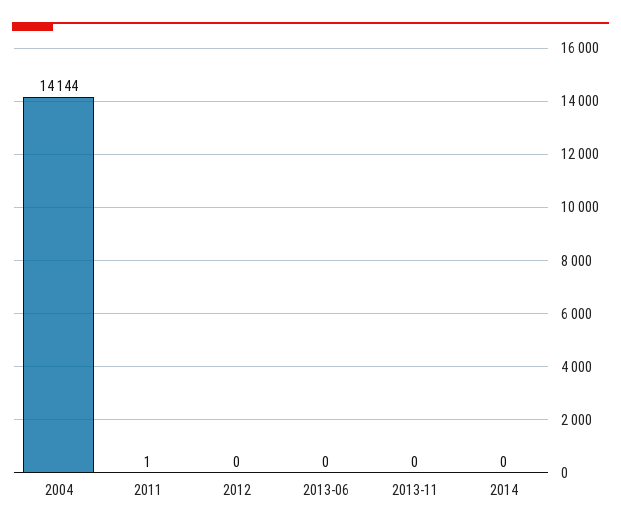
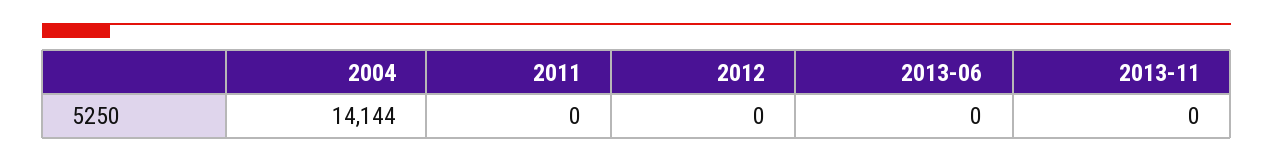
  {
    "2004": 14144,
-   "2011": 1,
+   "2011": 0,
    "2012": 0,
    "2013-06": 0,
-   "2013-11": 0,
+   "2013-11": 0
-   "2014": 0
  }

